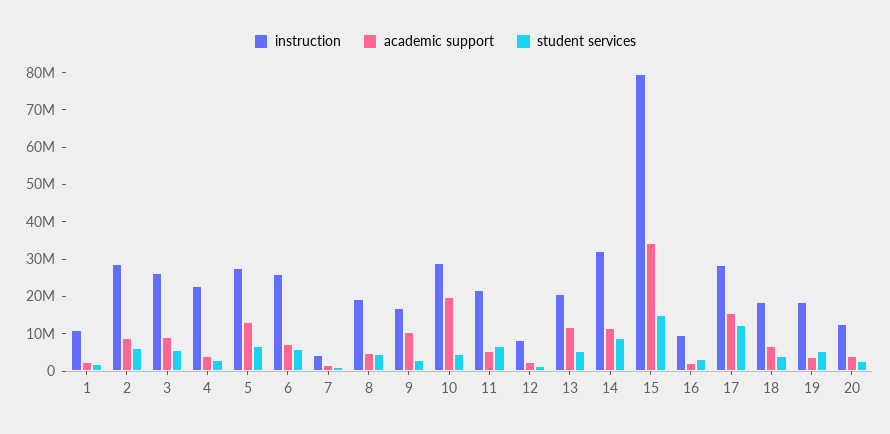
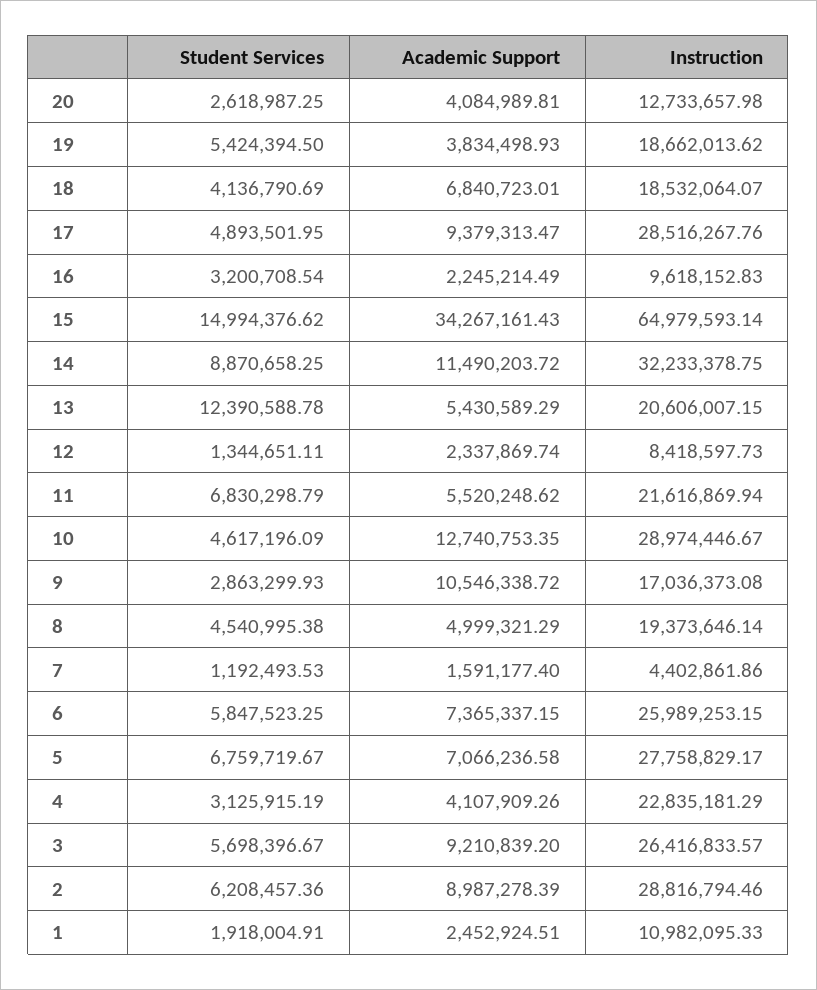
  {
    "instruction": {
      "1": 10982095.33,
      "2": 28816794.46,
      "3": 26416833.57,
      "4": 22835181.29,
      "5": 27758829.17,
      "6": 25989253.15,
      "7": 4402861.86,
      "8": 19373646.14,
      "9": 17036373.08,
      "10": 28974446.67,
      "11": 21616869.94,
      "12": 8418597.73,
      "13": 20606007.15,
      "14": 32233378.75,
-     "15": 80000000,
+     "15": 64979593.14,
      "16": 9618152.83,
      "17": 28516267.76,
      "18": 18532064.07,
      "19": 18662013.62,
      "20": 12733657.98
    },
    "academic support": {
      "1": 2452924.51,
      "2": 8987278.39,
      "3": 9210839.2,
      "4": 4107909.26,
-     "5": 12500000,
+     "5": 7066236.58,
      "6": 7365337.15,
      "7": 1591177.4,
      "8": 4999321.29,
      "9": 10546338.72,
-     "10": 20000000,
+     "10": 12740753.35,
      "11": 5520248.62,
      "12": 2337869.74,
-     "13": 12500000,
+     "13": 5430589.29,
      "14": 11490203.72,
      "15": 34267161.43,
      "16": 2245214.49,
-     "17": 15000000,
+     "17": 9379313.47,
      "18": 6840723.01,
      "19": 3834498.93,
      "20": 4084989.81
    },
    "student services": {
      "1": 1918004.91,
      "2": 6208457.36,
      "3": 5698396.67,
      "4": 3125915.19,
      "5": 6759719.67,
      "6": 5847523.25,
      "7": 1192493.53,
      "8": 4540995.38,
      "9": 2863299.93,
      "10": 4617196.09,
      "11": 6830298.79,
      "12": 1344651.11,
-     "13": 5000000,
+     "13": 12390588.78,
      "14": 8870658.25,
      "15": 14994376.62,
      "16": 3200708.54,
-     "17": 12500000,
+     "17": 4893501.95,
      "18": 4136790.69,
      "19": 5424394.5,
      "20": 2618987.25
    }
  }

